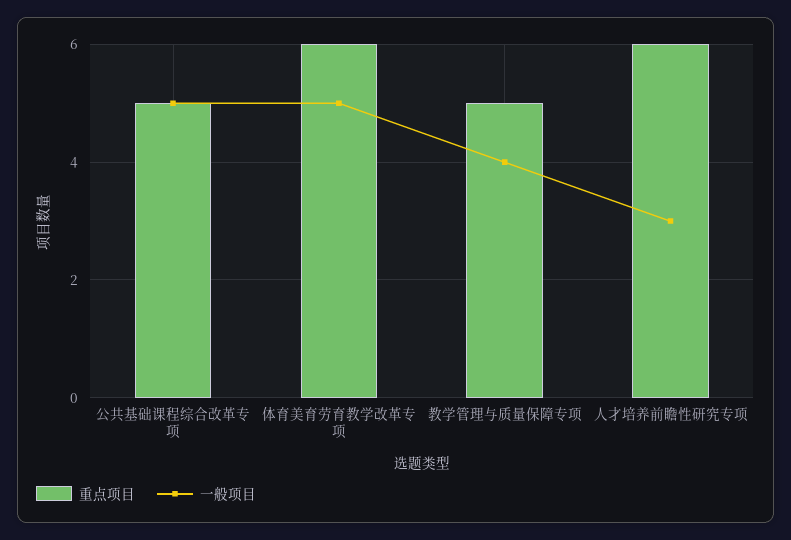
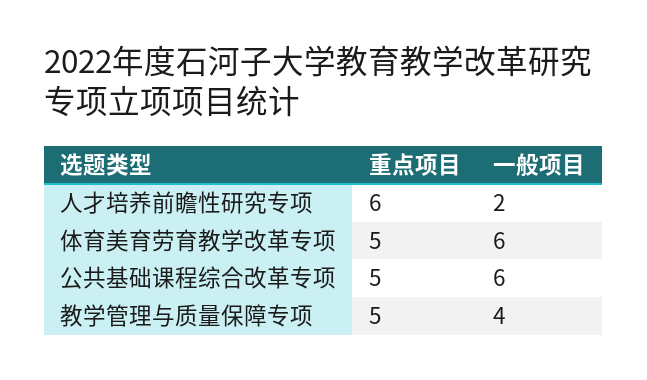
  {
    "重点项目": {
      "公共基础课程综合改革专项": 5,
-     "体育美育劳育教学改革专项": 6,
+     "体育美育劳育教学改革专项": 5,
      "教学管理与质量保障专项": 5,
      "人才培养前瞻性研究专项": 6
    },
    "一般项目": {
-     "公共基础课程综合改革专项": 5,
+     "公共基础课程综合改革专项": 6,
-     "体育美育劳育教学改革专项": 5,
+     "体育美育劳育教学改革专项": 6,
      "教学管理与质量保障专项": 4,
-     "人才培养前瞻性研究专项": 3
+     "人才培养前瞻性研究专项": 2
    }
  }

